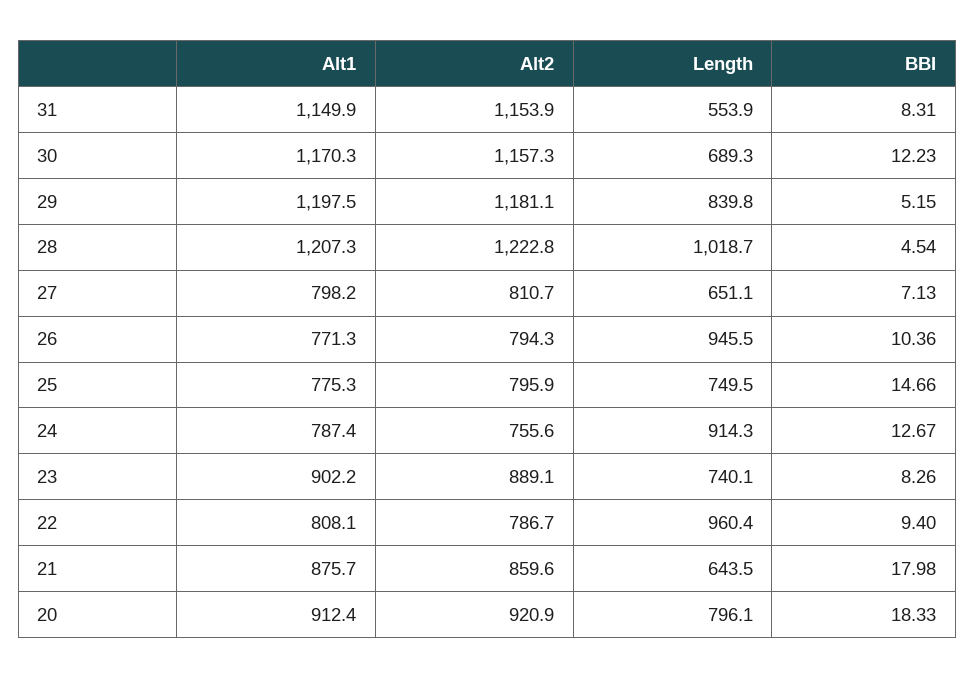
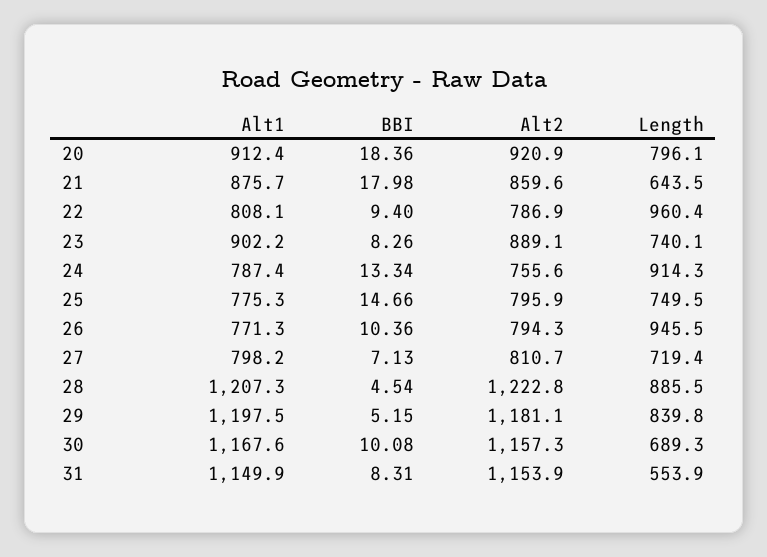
  {
    "Alt1": {
      "31": 1149.9,
-     "30": 1170.3,
+     "30": 1167.6,
      "29": 1197.5,
      "28": 1207.3,
      "27": 798.2,
      "26": 771.3,
      "25": 775.3,
      "24": 787.4,
      "23": 902.2,
      "22": 808.1,
      "21": 875.7,
      "20": 912.4
    },
    "Alt2": {
      "31": 1153.9,
      "30": 1157.3,
      "29": 1181.1,
      "28": 1222.8,
      "27": 810.7,
      "26": 794.3,
      "25": 795.9,
      "24": 755.6,
      "23": 889.1,
-     "22": 786.7,
+     "22": 786.9,
      "21": 859.6,
      "20": 920.9
    },
    "Length": {
      "31": 553.9,
      "30": 689.3,
      "29": 839.8,
-     "28": 1018.7,
+     "28": 885.5,
-     "27": 651.1,
+     "27": 719.4,
      "26": 945.5,
      "25": 749.5,
      "24": 914.3,
      "23": 740.1,
      "22": 960.4,
      "21": 643.5,
      "20": 796.1
    },
    "BBI": {
      "31": 8.31,
-     "30": 12.23,
+     "30": 10.08,
      "29": 5.15,
      "28": 4.54,
      "27": 7.13,
      "26": 10.36,
      "25": 14.66,
-     "24": 12.67,
+     "24": 13.34,
      "23": 8.26,
      "22": 9.4,
      "21": 17.98,
-     "20": 18.33
+     "20": 18.36
    }
  }

